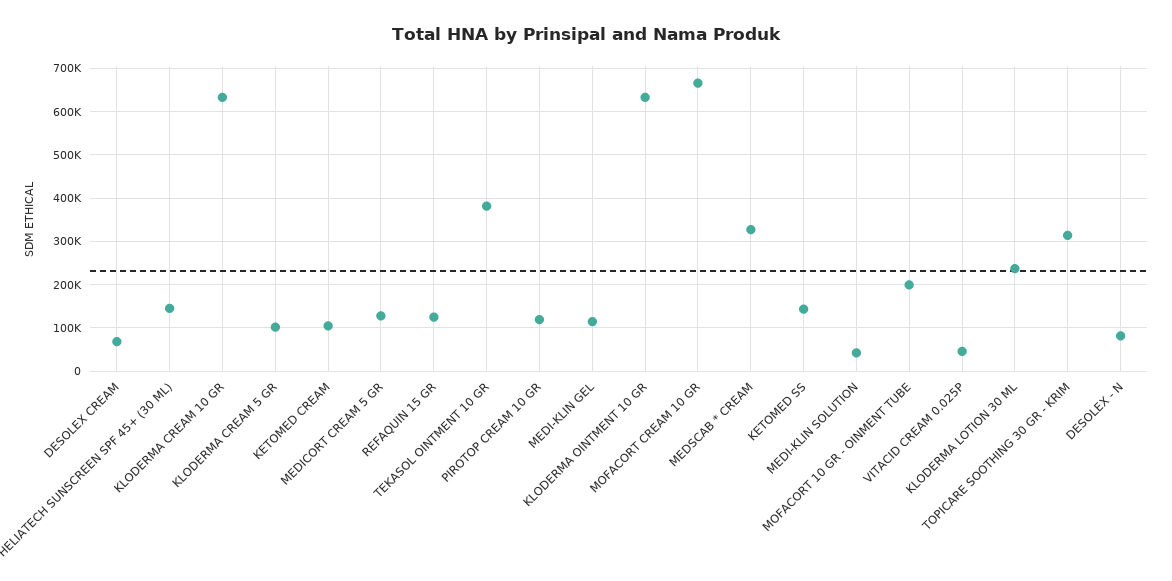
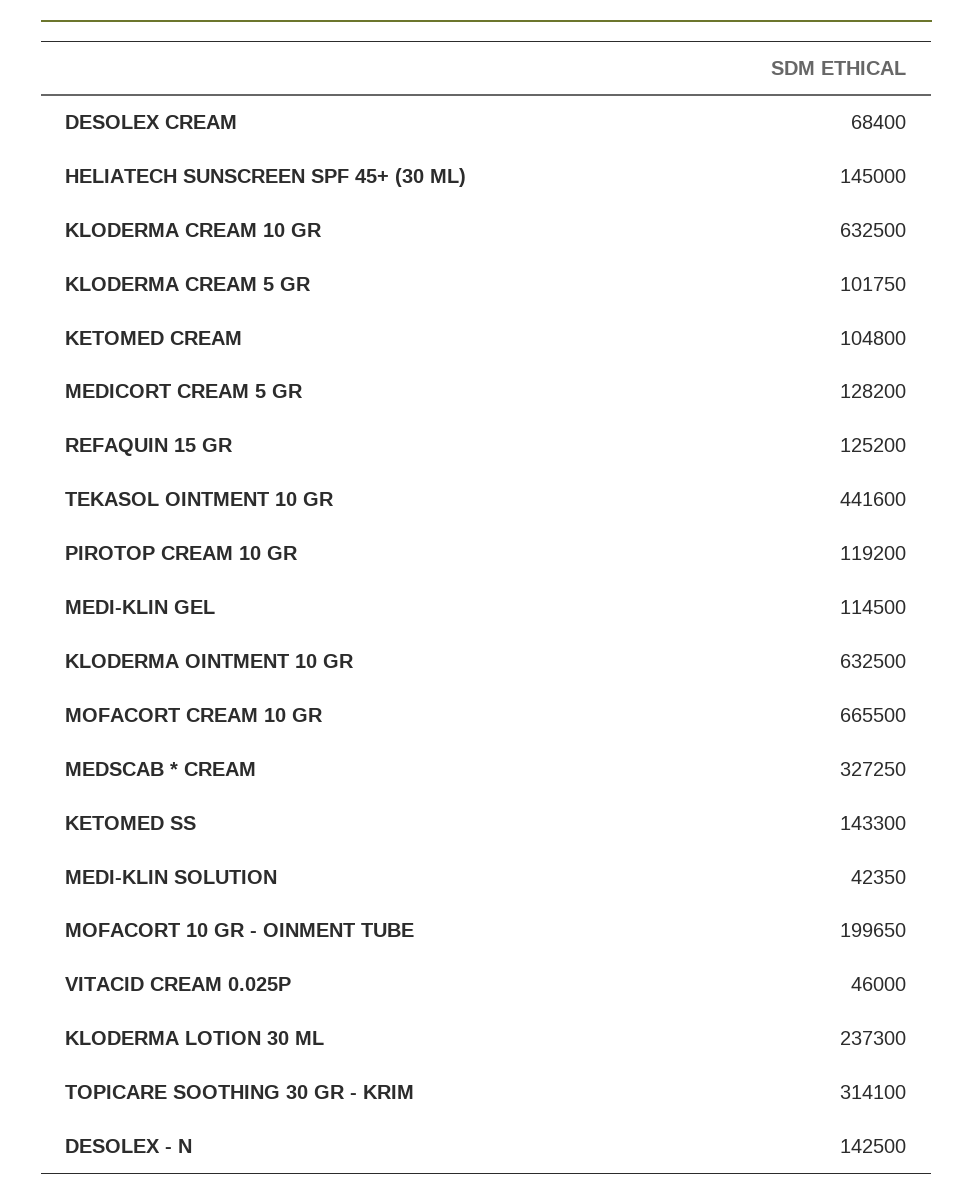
  {
    "DESOLEX CREAM": 68400,
    "HELIATECH SUNSCREEN SPF 45+ (30 ML)": 145000,
    "KLODERMA CREAM 10 GR": 632500,
    "KLODERMA CREAM 5 GR": 101750,
    "KETOMED CREAM": 104800,
    "MEDICORT CREAM 5 GR": 128200,
    "REFAQUIN 15 GR": 125200,
-   "TEKASOL OINTMENT 10 GR": 380000,
+   "TEKASOL OINTMENT 10 GR": 441600,
    "PIROTOP CREAM 10 GR": 119200,
    "MEDI-KLIN GEL": 114500,
    "KLODERMA OINTMENT 10 GR": 632500,
    "MOFACORT CREAM 10 GR": 665500,
    "MEDSCAB * CREAM": 327250,
    "KETOMED SS": 143300,
    "MEDI-KLIN SOLUTION": 42350,
    "MOFACORT 10 GR - OINMENT TUBE": 199650,
    "VITACID CREAM 0.025P": 46000,
    "KLODERMA LOTION 30 ML": 237300,
    "TOPICARE SOOTHING 30 GR - KRIM": 314100,
-   "DESOLEX - N": 80000
+   "DESOLEX - N": 142500
  }

